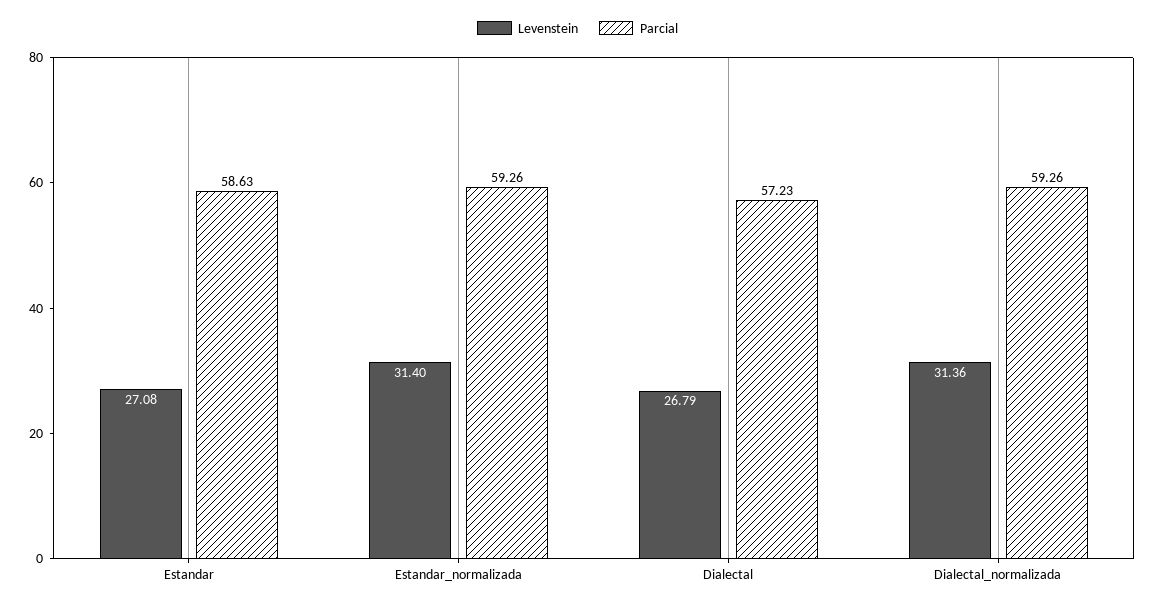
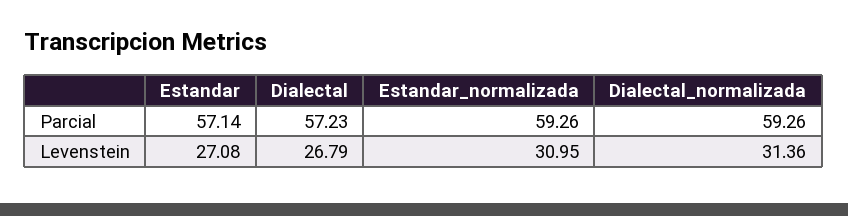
  {
    "Levenstein": {
      "Estandar": 27.08,
-     "Estandar_normalizada": 31.4,
+     "Estandar_normalizada": 30.95,
      "Dialectal": 26.79,
      "Dialectal_normalizada": 31.36
    },
    "Parcial": {
-     "Estandar": 58.63,
+     "Estandar": 57.14,
      "Estandar_normalizada": 59.26,
      "Dialectal": 57.23,
      "Dialectal_normalizada": 59.26
    }
  }

